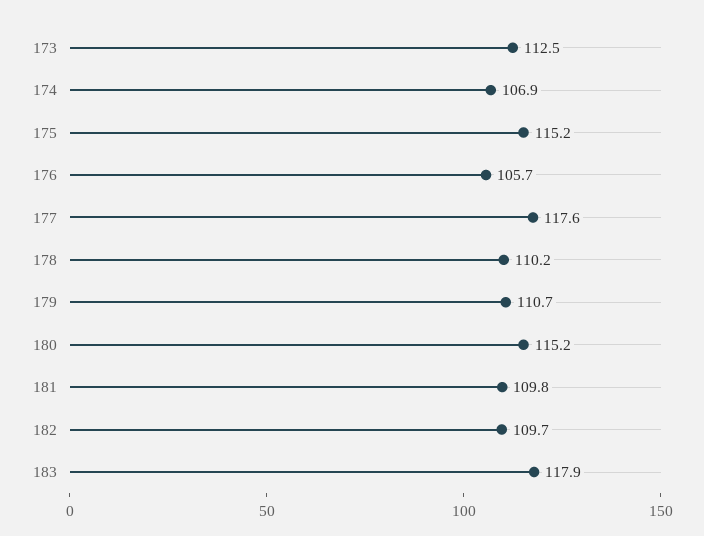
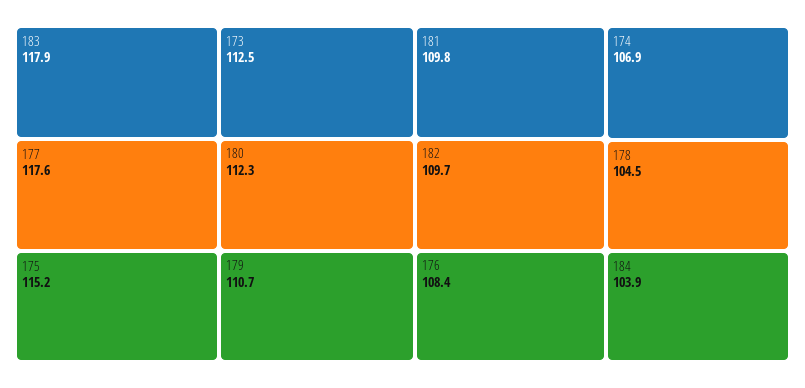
  {
    "173": 112.5,
    "174": 106.9,
    "175": 115.2,
-   "176": 105.7,
+   "176": 108.4,
    "177": 117.6,
-   "178": 110.2,
+   "178": 104.5,
    "179": 110.7,
-   "180": 115.2,
+   "180": 112.3,
    "181": 109.8,
    "182": 109.7,
-   "183": 117.9
+   "183": 117.9,
+   "184": 103.9
  }

